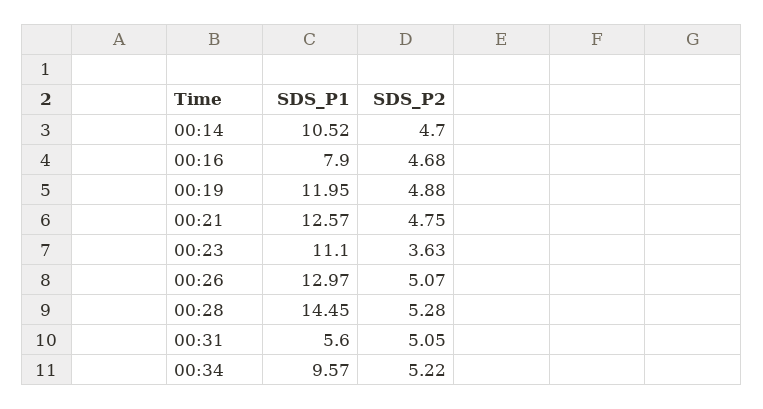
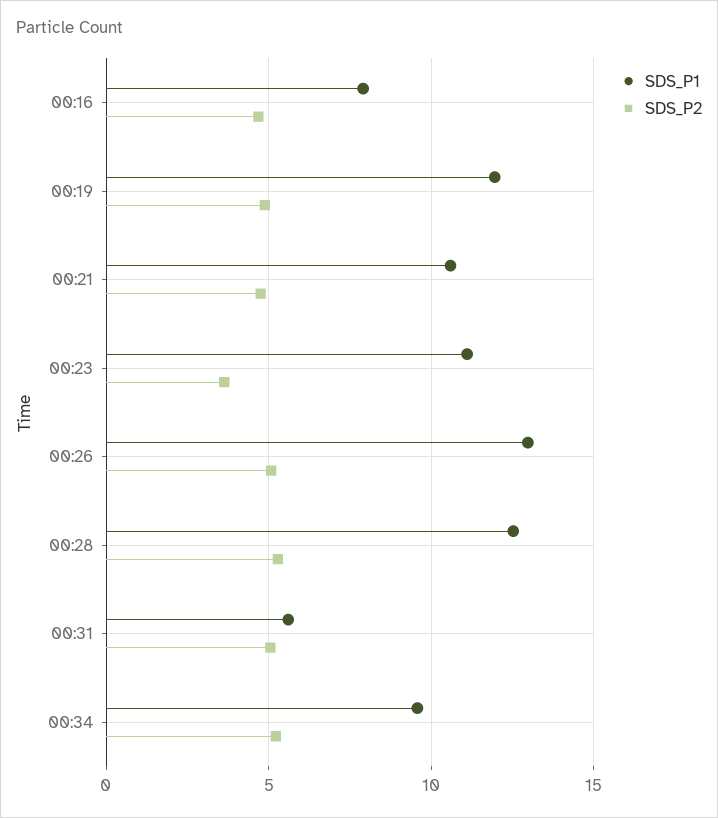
  {
    "SDS_P1": {
-     "00:14": 10.52,
      "00:16": 7.9,
      "00:19": 11.95,
-     "00:21": 12.57,
+     "00:21": 10.5,
      "00:23": 11.1,
      "00:26": 12.97,
-     "00:28": 14.45,
+     "00:28": 12.5,
      "00:31": 5.6,
      "00:34": 9.57
    },
    "SDS_P2": {
-     "00:14": 4.7,
      "00:16": 4.68,
      "00:19": 4.88,
      "00:21": 4.75,
      "00:23": 3.63,
      "00:26": 5.07,
      "00:28": 5.28,
      "00:31": 5.05,
      "00:34": 5.22
    }
  }

